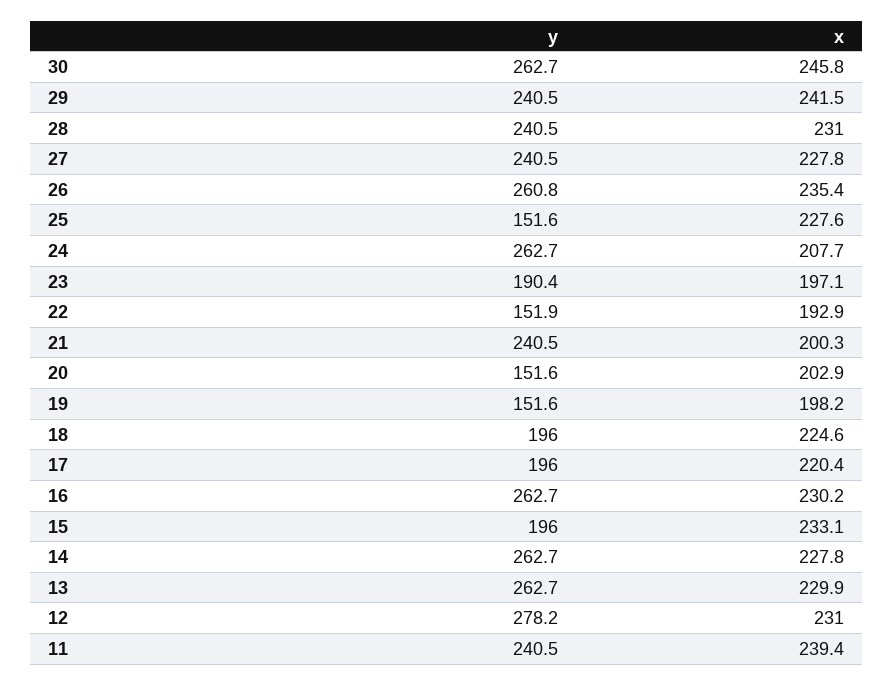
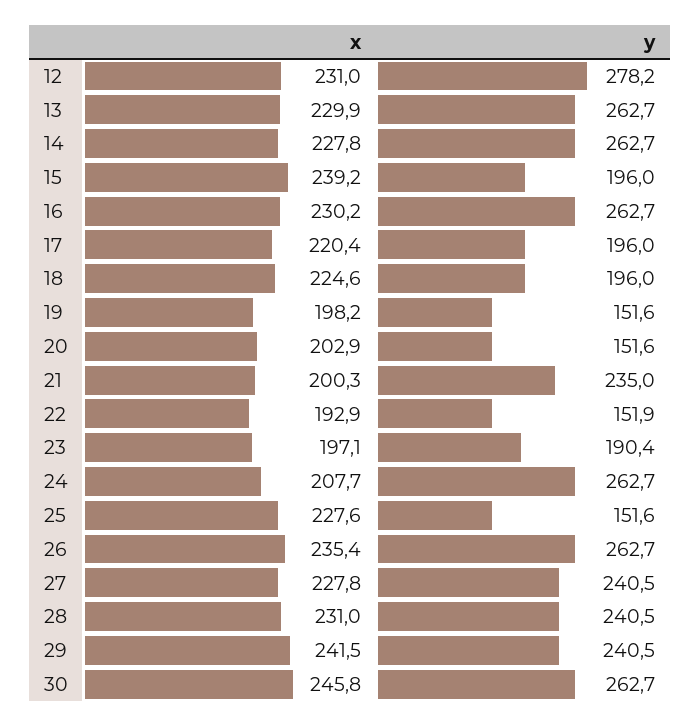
  {
    "y": {
      "30": 262.7,
      "29": 240.5,
      "28": 240.5,
      "27": 240.5,
-     "26": 260.8,
+     "26": 262.7,
      "25": 151.6,
      "24": 262.7,
      "23": 190.4,
      "22": 151.9,
-     "21": 240.5,
+     "21": 235,
      "20": 151.6,
      "19": 151.6,
      "18": 196,
      "17": 196,
      "16": 262.7,
      "15": 196,
      "14": 262.7,
      "13": 262.7,
-     "12": 278.2,
+     "12": 278.2
-     "11": 240.5
    },
    "x": {
      "30": 245.8,
      "29": 241.5,
      "28": 231,
      "27": 227.8,
      "26": 235.4,
      "25": 227.6,
      "24": 207.7,
      "23": 197.1,
      "22": 192.9,
      "21": 200.3,
      "20": 202.9,
      "19": 198.2,
      "18": 224.6,
      "17": 220.4,
      "16": 230.2,
-     "15": 233.1,
+     "15": 239.2,
      "14": 227.8,
      "13": 229.9,
-     "12": 231,
+     "12": 231
-     "11": 239.4
    }
  }

